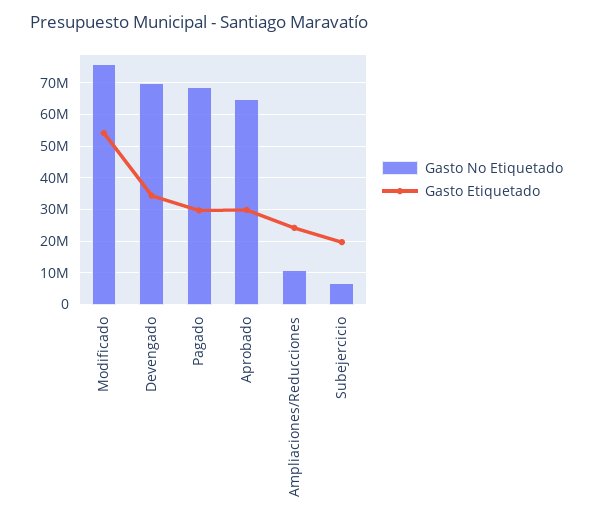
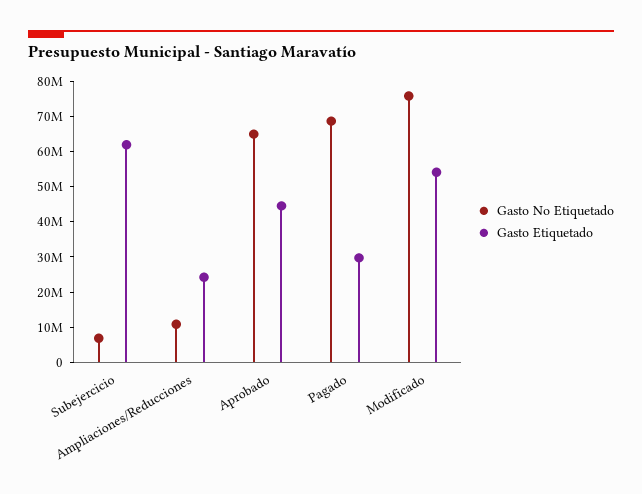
  {
    "Gasto No Etiquetado": {
      "Modificado": 76000000,
-     "Devengado": 70000000,
      "Pagado": 68000000,
      "Aprobado": 66000000,
      "Ampliaciones/Reducciones": 10000000,
      "Subejercicio": 6000000
    },
    "Gasto Etiquetado": {
      "Modificado": 54000000,
-     "Devengado": 34000000,
      "Pagado": 30000000,
-     "Aprobado": 30000000,
+     "Aprobado": 45000000,
      "Ampliaciones/Reducciones": 24000000,
-     "Subejercicio": 20000000
+     "Subejercicio": 62500000
    }
  }

